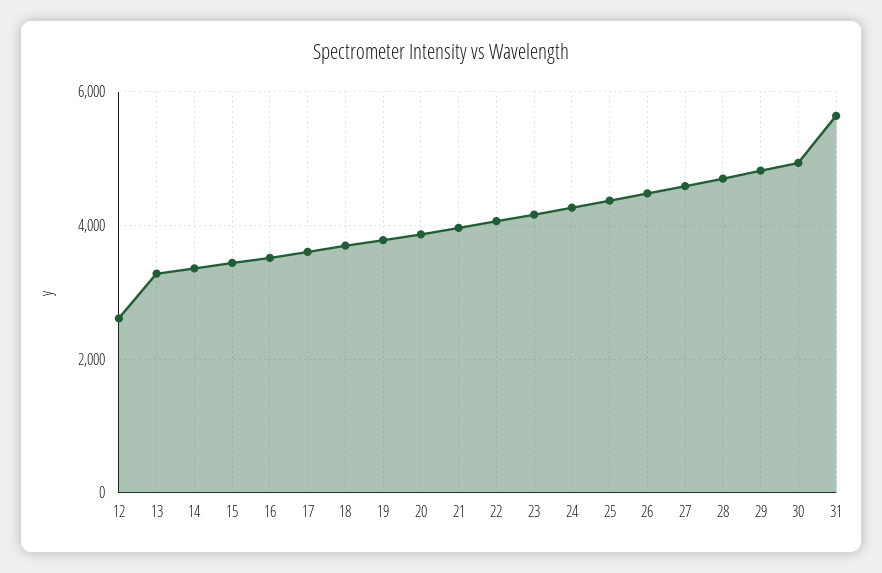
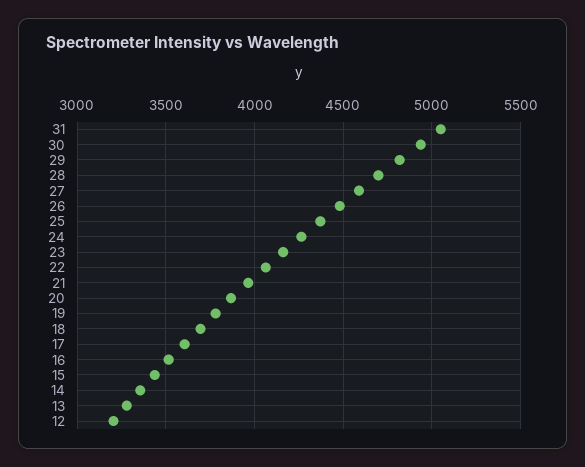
  {
-   "12": 2600,
+   "12": 3200,
    "13": 3300,
    "14": 3350,
    "15": 3450,
    "16": 3500,
    "17": 3600,
    "18": 3700,
    "19": 3800,
    "20": 3850,
    "21": 3950,
    "22": 4050,
    "23": 4150,
    "24": 4250,
    "25": 4350,
    "26": 4500,
    "27": 4600,
    "28": 4700,
    "29": 4800,
    "30": 4950,
-   "31": 5600
+   "31": 5050
  }

